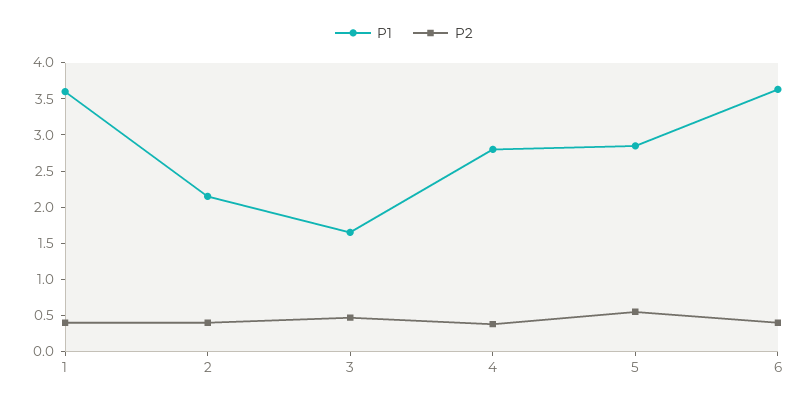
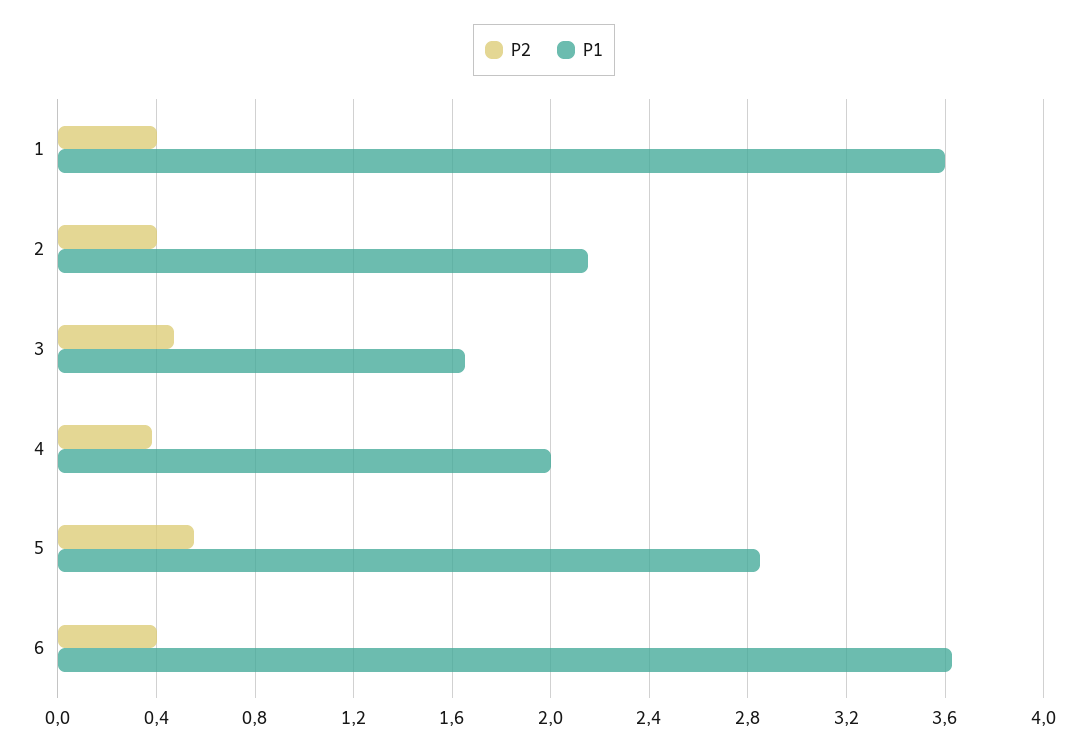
  {
    "P1": {
      "1": 3.6,
      "2": 2.15,
      "3": 1.65,
-     "4": 2.75,
+     "4": 2,
      "5": 2.85,
      "6": 3.65
    },
    "P2": {
      "1": 0.4,
      "2": 0.4,
      "3": 0.45,
      "4": 0.4,
      "5": 0.55,
      "6": 0.4
    }
  }

